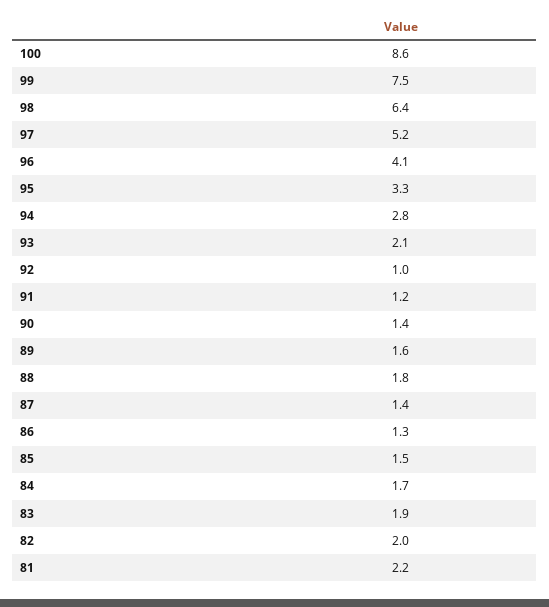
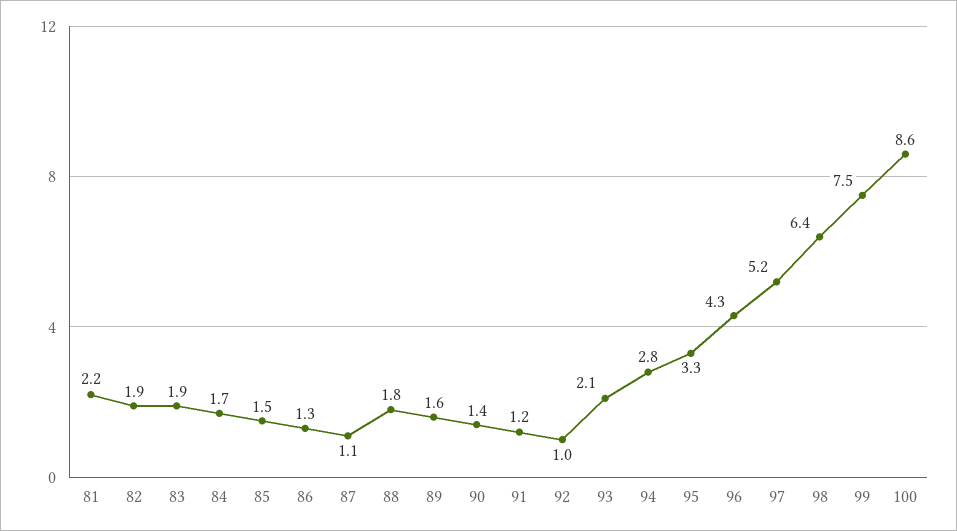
  {
    "100": 8.6,
    "99": 7.5,
    "98": 6.4,
    "97": 5.2,
-   "96": 4.1,
+   "96": 4.3,
    "95": 3.3,
    "94": 2.8,
    "93": 2.1,
    "92": 1,
    "91": 1.2,
    "90": 1.4,
    "89": 1.6,
    "88": 1.8,
-   "87": 1.4,
+   "87": 1.1,
    "86": 1.3,
    "85": 1.5,
    "84": 1.7,
    "83": 1.9,
-   "82": 2,
+   "82": 1.9,
    "81": 2.2
  }

